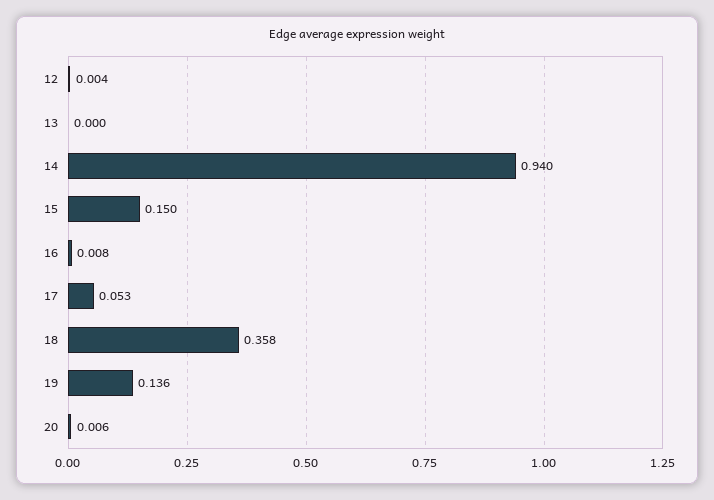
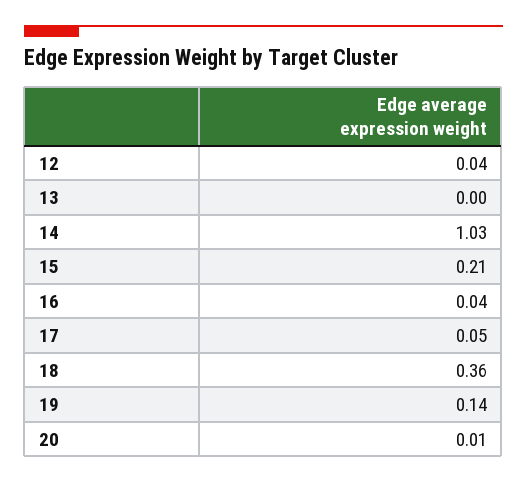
  {
-   "12": 0.004,
+   "12": 0.04,
    "13": 0,
-   "14": 0.94,
+   "14": 1.03,
-   "15": 0.15,
+   "15": 0.21,
-   "16": 0.008,
+   "16": 0.04,
    "17": 0.053,
    "18": 0.358,
    "19": 0.136,
    "20": 0.006
  }

